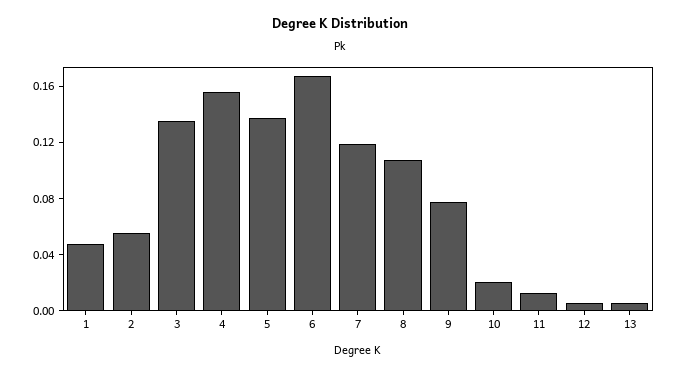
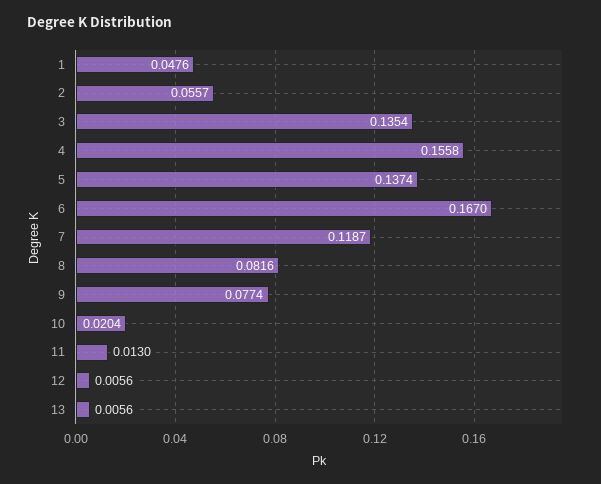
  {
    "1": 0.0476,
    "2": 0.0557,
    "3": 0.1354,
    "4": 0.1558,
    "5": 0.1374,
    "6": 0.167,
    "7": 0.1187,
-   "8": 0.11,
+   "8": 0.0816,
    "9": 0.0774,
    "10": 0.0204,
    "11": 0.013,
    "12": 0.0056,
    "13": 0.0056
  }

